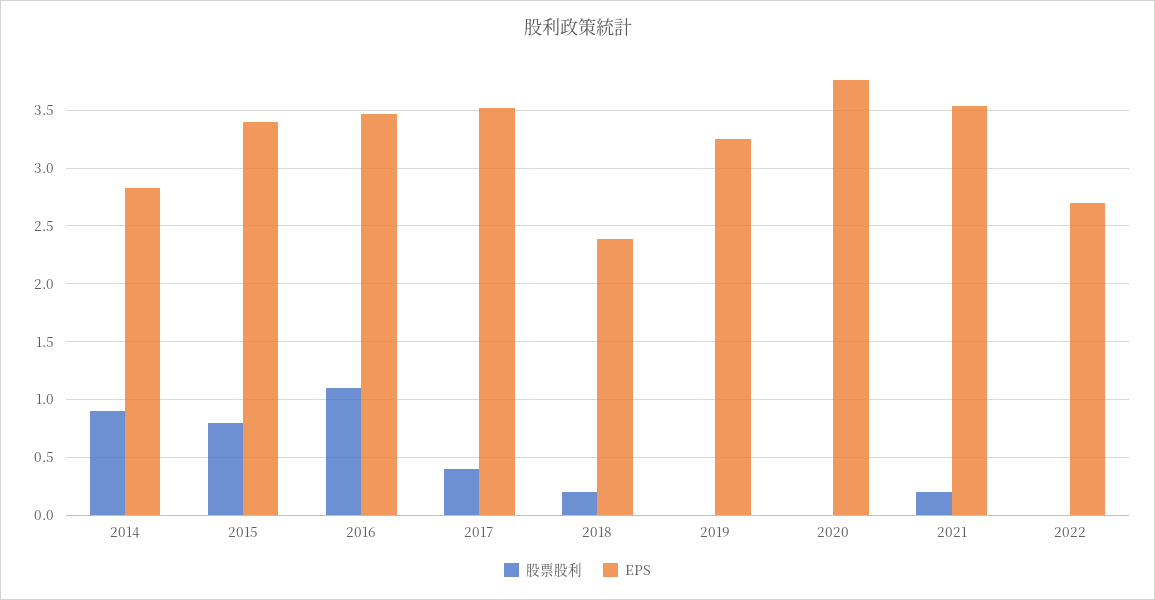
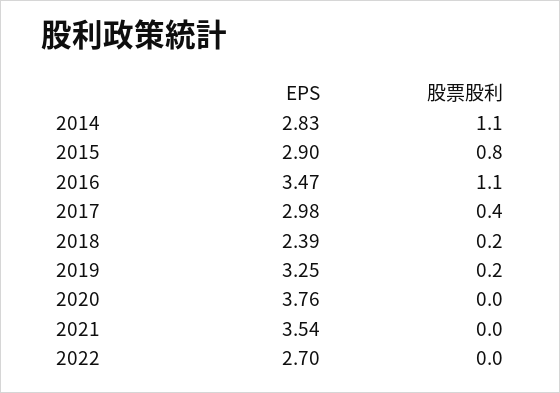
  {
    "股票股利": {
-     "2014": 0.9,
+     "2014": 1.1,
      "2015": 0.8,
      "2016": 1.1,
      "2017": 0.4,
      "2018": 0.2,
-     "2019": 0,
+     "2019": 0.2,
      "2020": 0,
-     "2021": 0.2,
+     "2021": 0,
      "2022": 0
    },
    "EPS": {
      "2014": 2.83,
-     "2015": 3.4,
+     "2015": 2.9,
      "2016": 3.47,
-     "2017": 3.5,
+     "2017": 2.98,
      "2018": 2.39,
      "2019": 3.25,
      "2020": 3.76,
      "2021": 3.54,
      "2022": 2.7
    }
  }

